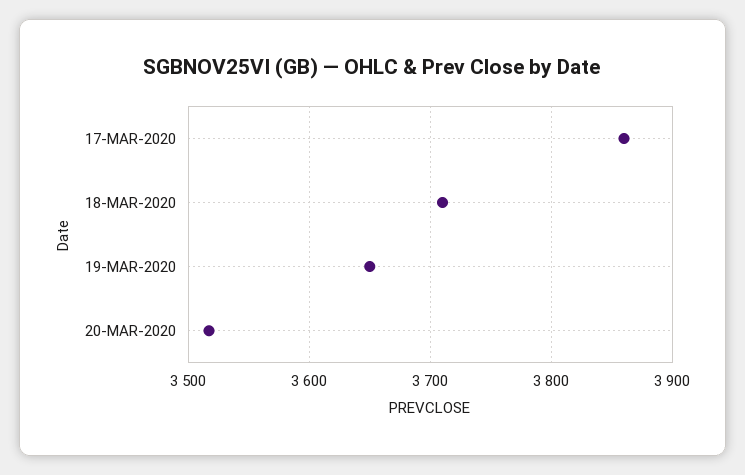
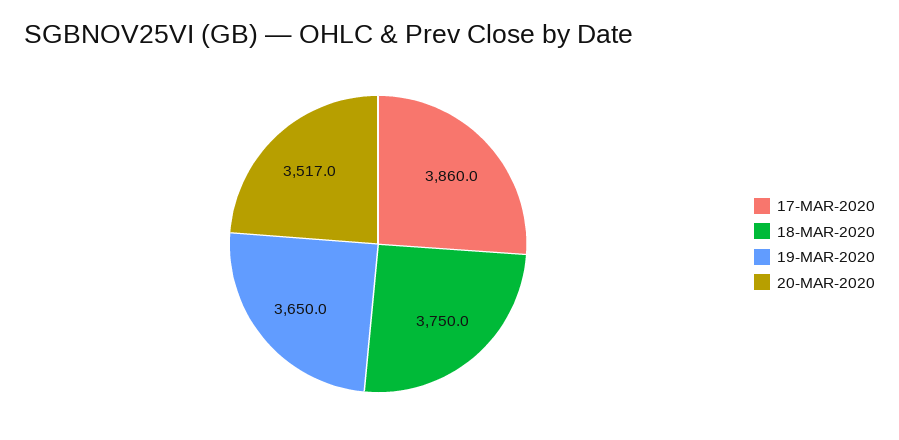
  {
    "17-MAR-2020": 3860,
-   "18-MAR-2020": 3710,
+   "18-MAR-2020": 3750,
    "19-MAR-2020": 3650,
    "20-MAR-2020": 3517
  }

